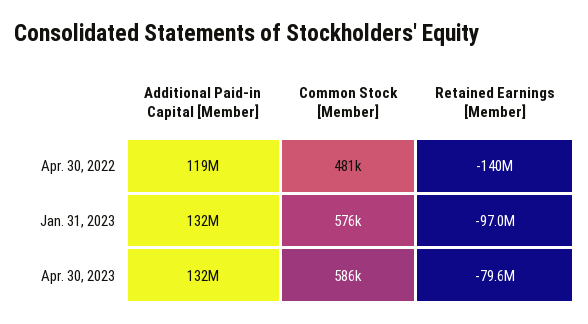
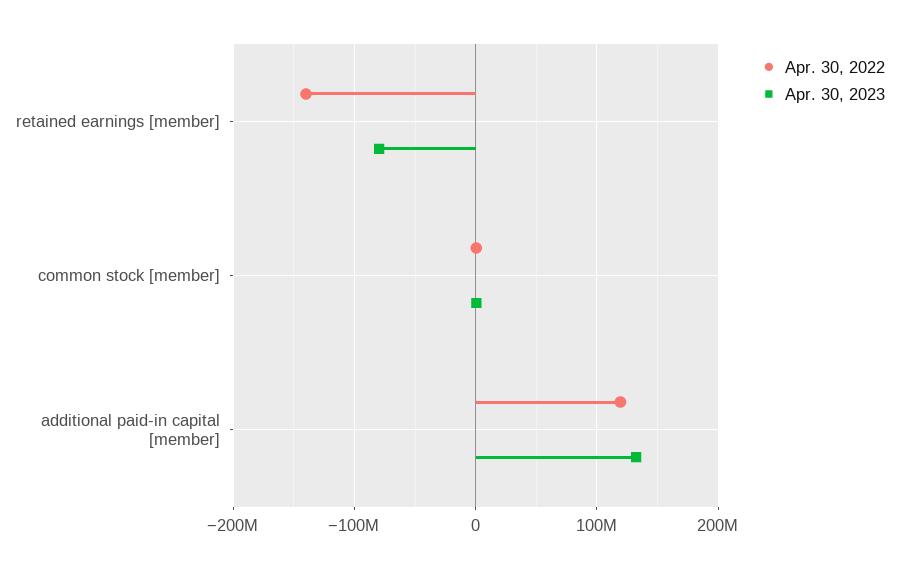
  {
    "Apr. 30, 2022": {
      "Additional Paid-in Capital [Member]": 119000000,
      "Common Stock [Member]": 481000,
      "Retained Earnings [Member]": -140000000
    },
-   "Jan. 31, 2023": {
-     "Additional Paid-in Capital [Member]": 132000000,
-     "Common Stock [Member]": 576000,
-     "Retained Earnings [Member]": -97000000
-   },
    "Apr. 30, 2023": {
      "Additional Paid-in Capital [Member]": 132000000,
      "Common Stock [Member]": 586000,
      "Retained Earnings [Member]": -79600000
    }
  }

